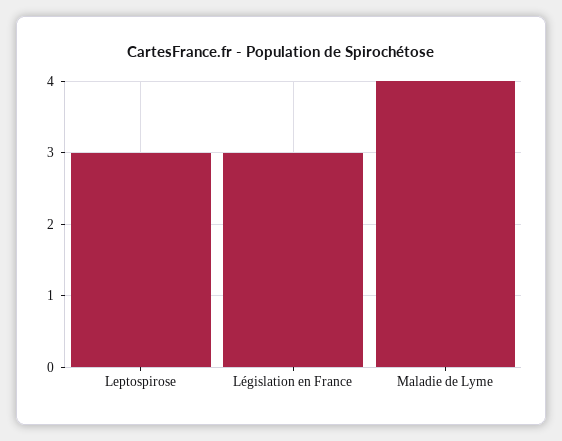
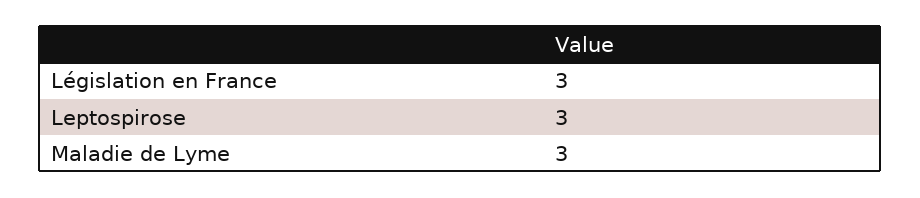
  {
    "Leptospirose": 3,
    "Législation en France": 3,
-   "Maladie de Lyme": 4
+   "Maladie de Lyme": 3
  }

